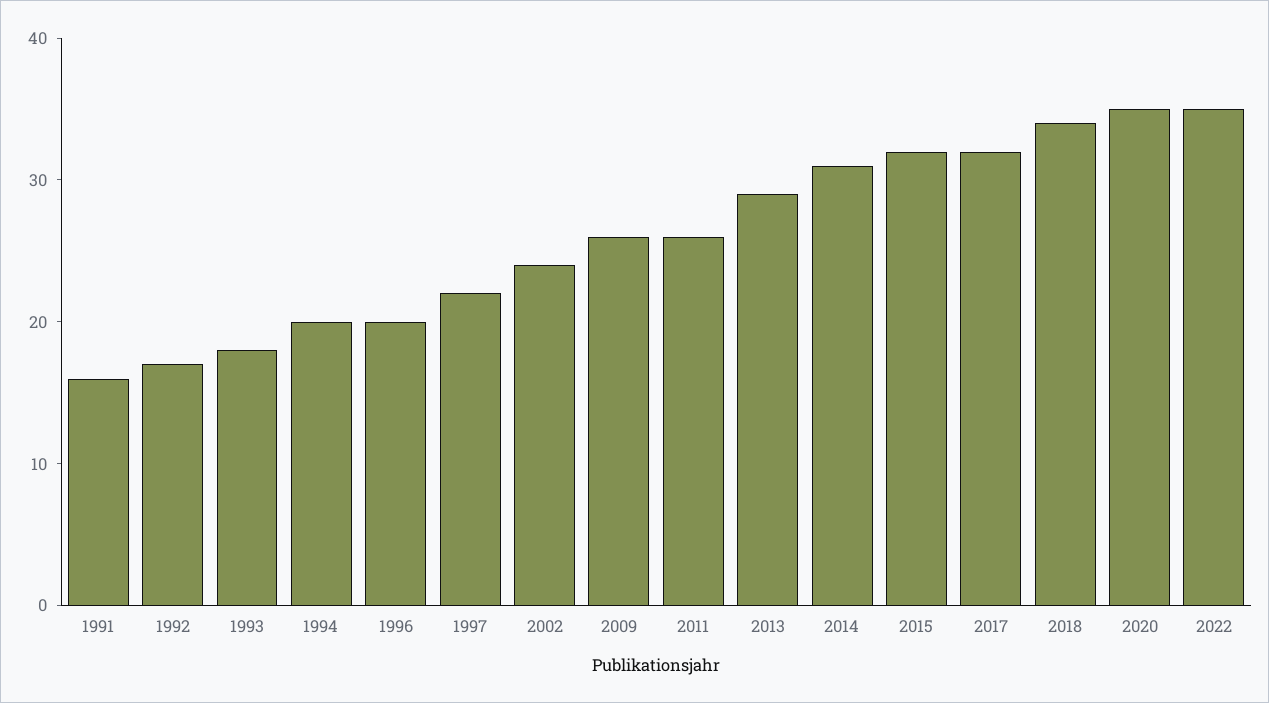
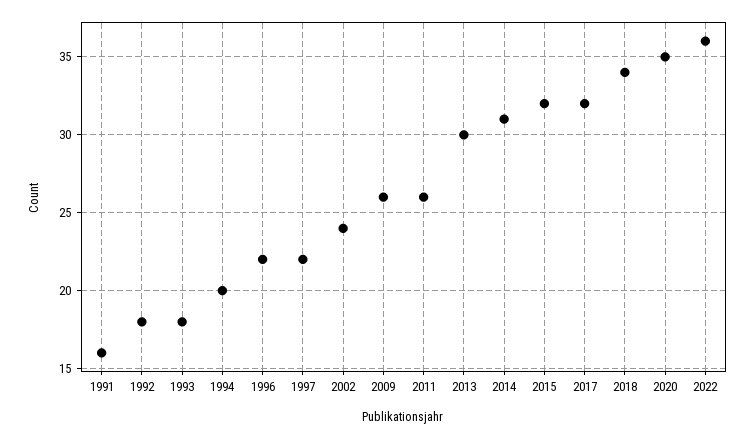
  {
    "1991": 16,
-   "1992": 17,
+   "1992": 18,
    "1993": 18,
    "1994": 20,
-   "1996": 20,
+   "1996": 22,
    "1997": 22,
    "2002": 24,
    "2009": 26,
    "2011": 26,
-   "2013": 29,
+   "2013": 30,
    "2014": 31,
    "2015": 32,
    "2017": 32,
    "2018": 34,
    "2020": 35,
-   "2022": 35
+   "2022": 36
  }

